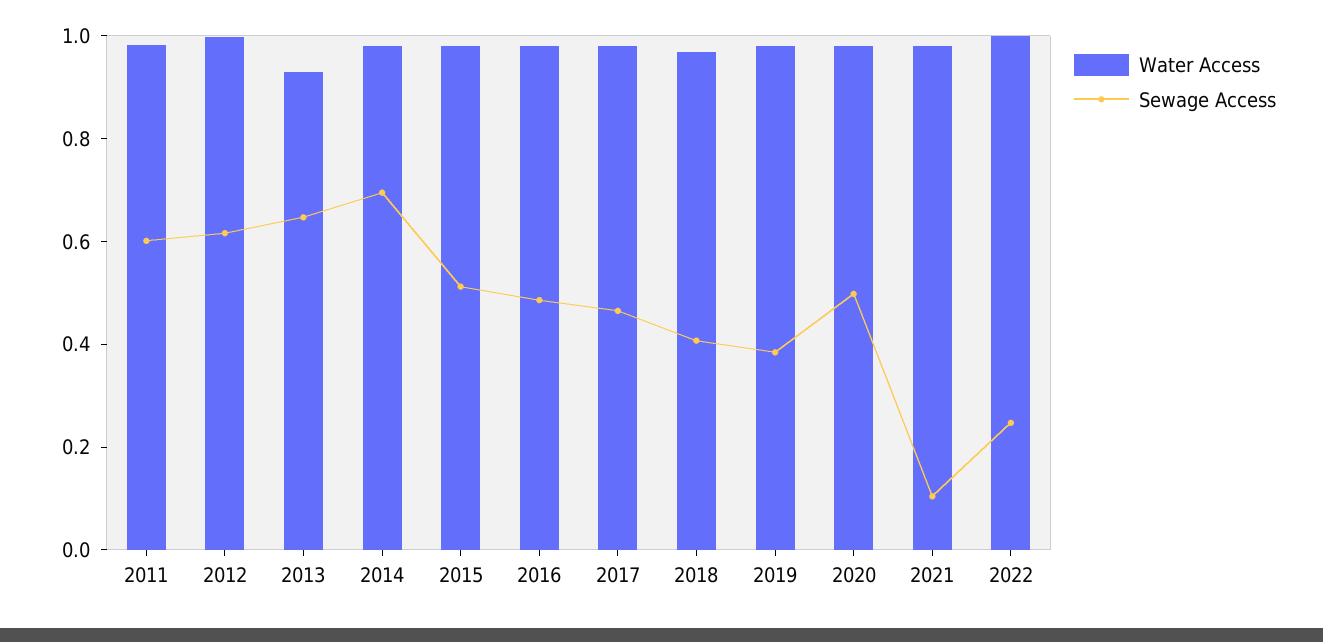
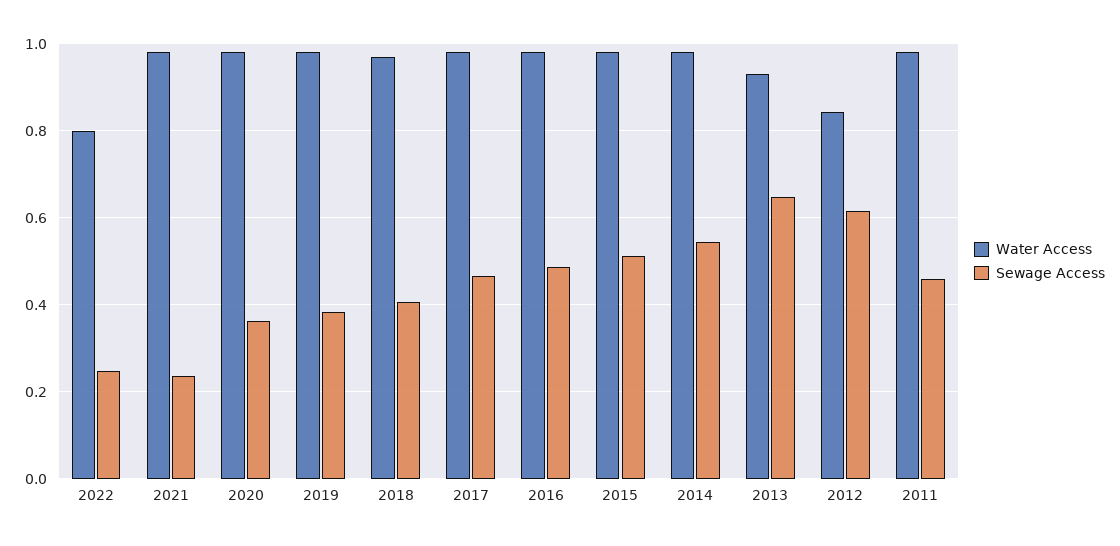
  {
    "Water Access": {
      "2011": 0.98,
-     "2012": 1,
+     "2012": 0.84,
      "2013": 0.94,
      "2014": 0.98,
      "2015": 0.98,
      "2016": 0.98,
      "2017": 0.98,
      "2018": 0.96,
      "2019": 0.98,
      "2020": 0.98,
      "2021": 0.98,
-     "2022": 1
+     "2022": 0.8
    },
    "Sewage Access": {
-     "2011": 0.6,
+     "2011": 0.46,
      "2012": 0.62,
      "2013": 0.64,
-     "2014": 0.7,
+     "2014": 0.54,
      "2015": 0.52,
      "2016": 0.48,
      "2017": 0.46,
      "2018": 0.4,
      "2019": 0.38,
-     "2020": 0.5,
+     "2020": 0.36,
-     "2021": 0.1,
+     "2021": 0.24,
      "2022": 0.24
    }
  }

